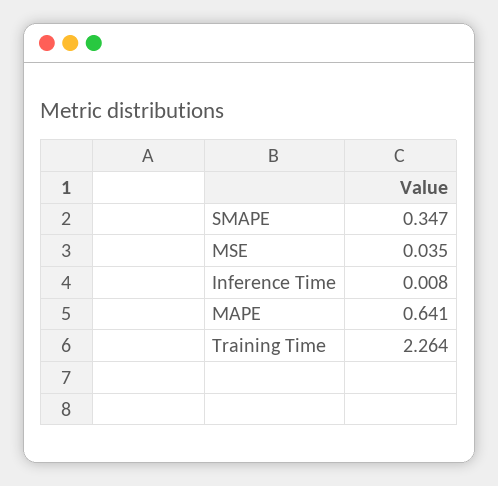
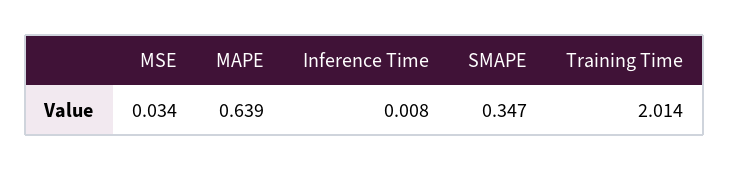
  {
    "SMAPE": 0.347,
-   "MSE": 0.035,
+   "MSE": 0.034,
    "Inference Time": 0.008,
-   "MAPE": 0.641,
+   "MAPE": 0.639,
-   "Training Time": 2.264
+   "Training Time": 2.014
  }

